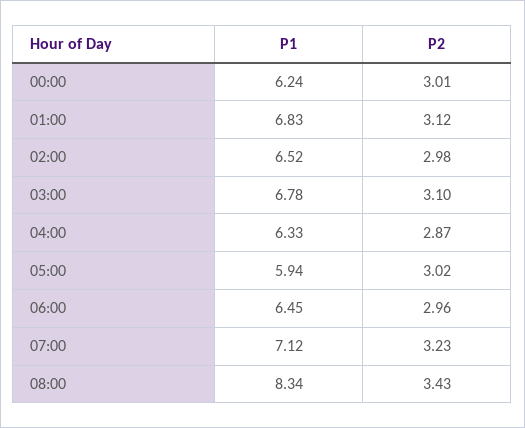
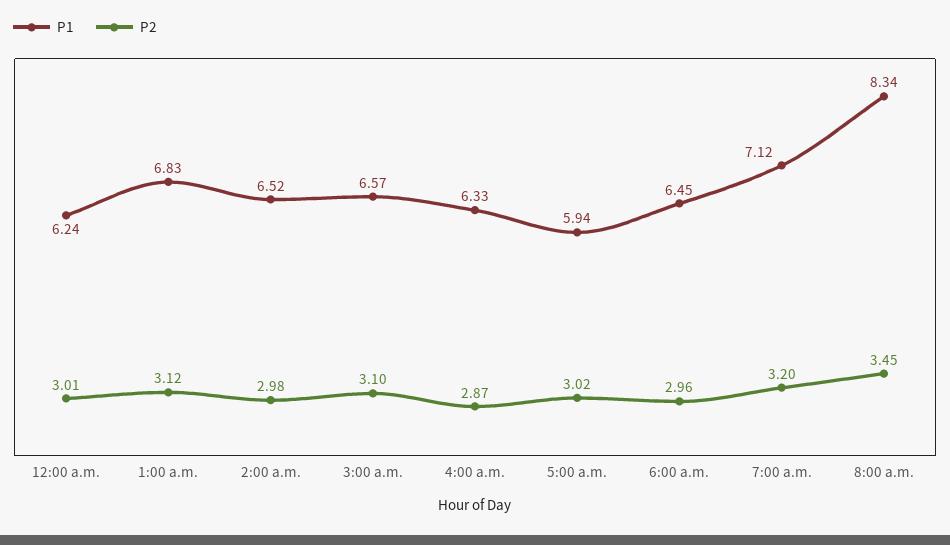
  {
    "P1": {
      "00:00": 6.24,
      "01:00": 6.83,
      "02:00": 6.52,
-     "03:00": 6.78,
+     "03:00": 6.57,
      "04:00": 6.33,
      "05:00": 5.94,
      "06:00": 6.45,
      "07:00": 7.12,
      "08:00": 8.34
    },
    "P2": {
      "00:00": 3.01,
      "01:00": 3.12,
      "02:00": 2.98,
      "03:00": 3.1,
      "04:00": 2.87,
      "05:00": 3.02,
      "06:00": 2.96,
-     "07:00": 3.23,
+     "07:00": 3.2,
-     "08:00": 3.43
+     "08:00": 3.45
    }
  }

